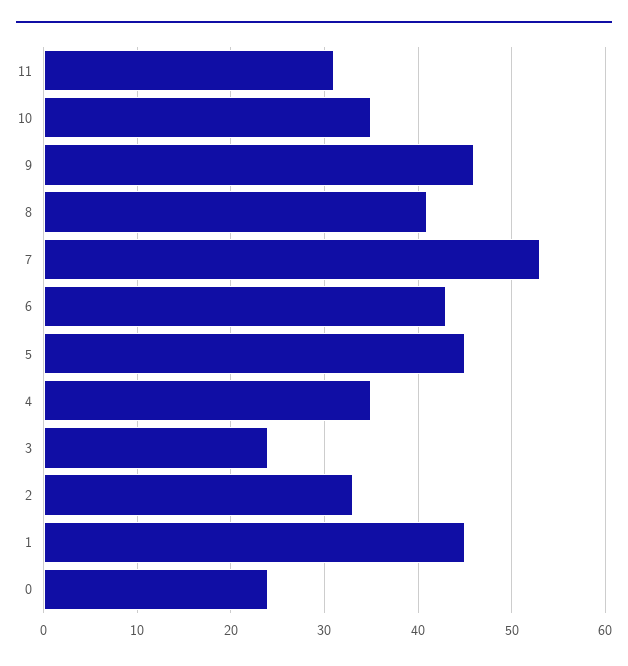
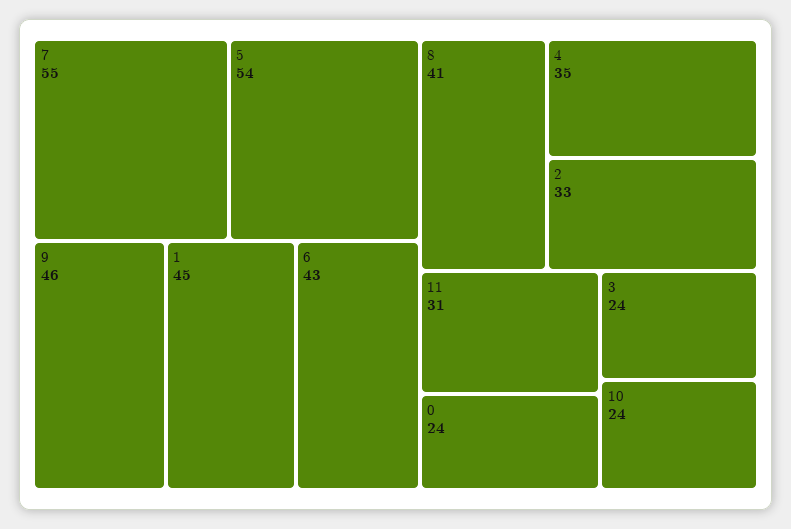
  {
    "11": 31,
-   "10": 35,
+   "10": 24,
    "9": 46,
    "8": 41,
-   "7": 53,
+   "7": 55,
    "6": 43,
-   "5": 45,
+   "5": 54,
    "4": 35,
    "3": 24,
    "2": 33,
    "1": 45,
    "0": 24
  }

